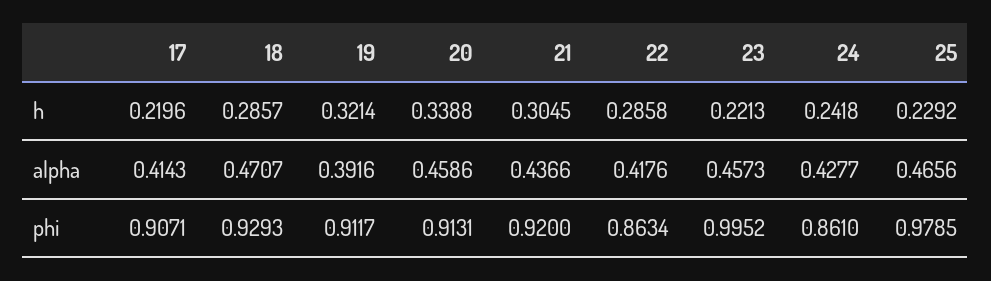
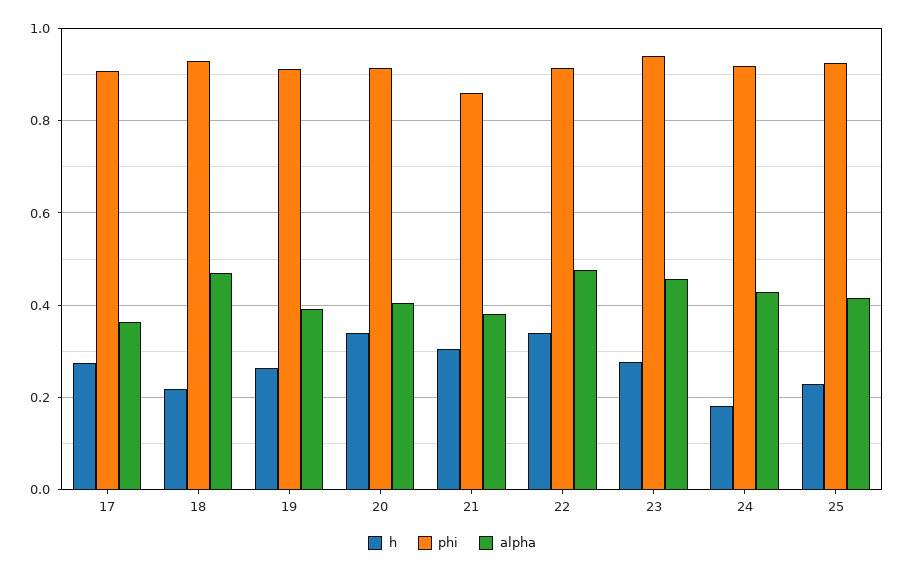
  {
    "h": {
-     "17": 0.2196,
+     "17": 0.28,
-     "18": 0.2857,
+     "18": 0.22,
-     "19": 0.3214,
+     "19": 0.26,
      "20": 0.3388,
      "21": 0.3045,
-     "22": 0.2858,
+     "22": 0.34,
-     "23": 0.2213,
+     "23": 0.28,
-     "24": 0.2418,
+     "24": 0.18,
      "25": 0.2292
    },
    "alpha": {
-     "17": 0.4143,
+     "17": 0.36,
      "18": 0.4707,
      "19": 0.3916,
-     "20": 0.4586,
+     "20": 0.4,
-     "21": 0.4366,
+     "21": 0.38,
-     "22": 0.4176,
+     "22": 0.48,
      "23": 0.4573,
      "24": 0.4277,
-     "25": 0.4656
+     "25": 0.42
    },
    "phi": {
      "17": 0.9071,
      "18": 0.9293,
      "19": 0.9117,
      "20": 0.9131,
-     "21": 0.92,
+     "21": 0.86,
-     "22": 0.8634,
+     "22": 0.92,
-     "23": 0.9952,
+     "23": 0.94,
-     "24": 0.861,
+     "24": 0.92,
-     "25": 0.9785
+     "25": 0.92
    }
  }

